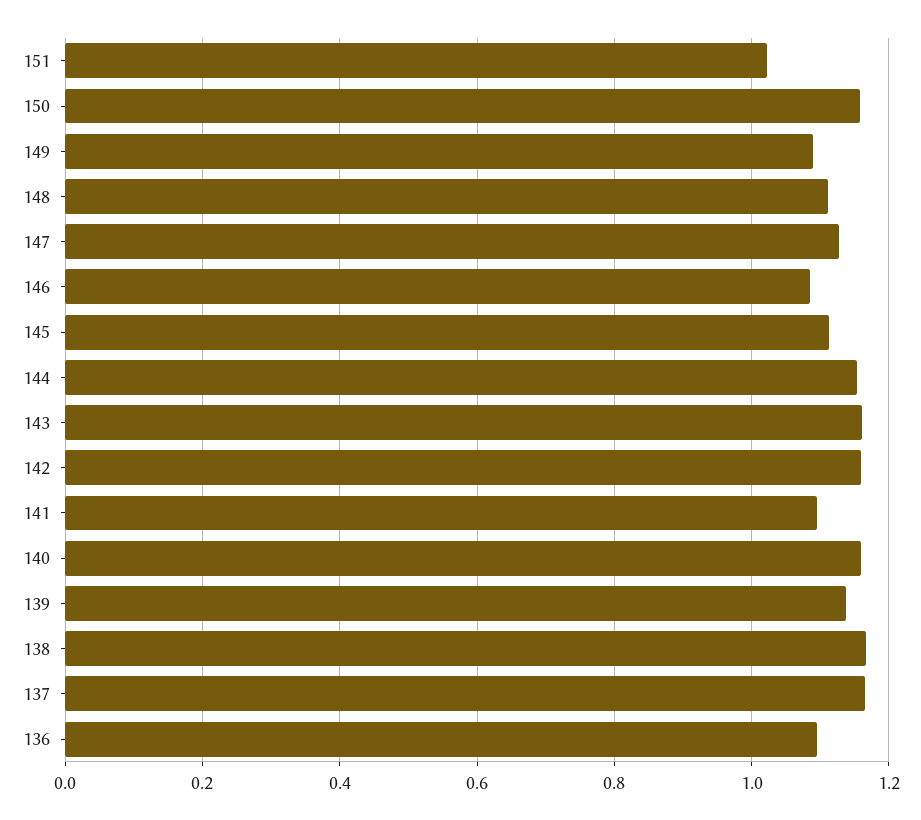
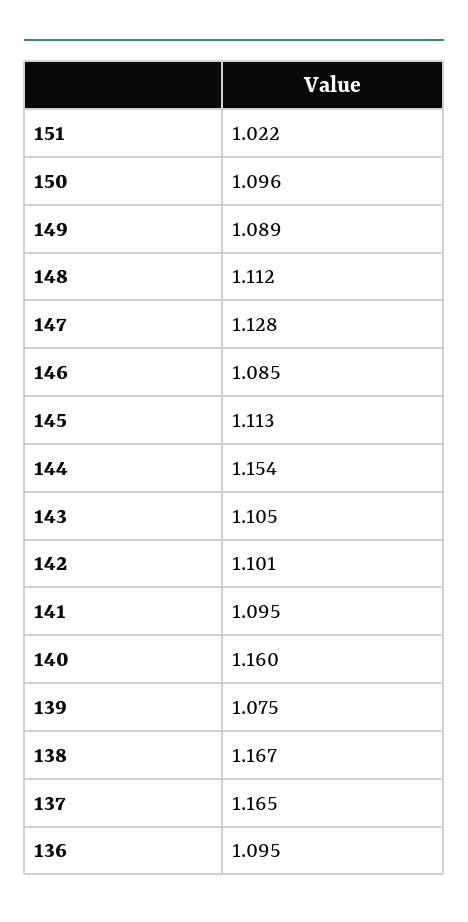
  {
    "151": 1.022,
-   "150": 1.16,
+   "150": 1.096,
    "149": 1.089,
    "148": 1.112,
    "147": 1.128,
    "146": 1.085,
    "145": 1.113,
    "144": 1.154,
-   "143": 1.16,
+   "143": 1.105,
-   "142": 1.16,
+   "142": 1.101,
    "141": 1.095,
    "140": 1.16,
-   "139": 1.14,
+   "139": 1.075,
    "138": 1.167,
    "137": 1.165,
    "136": 1.095
  }

